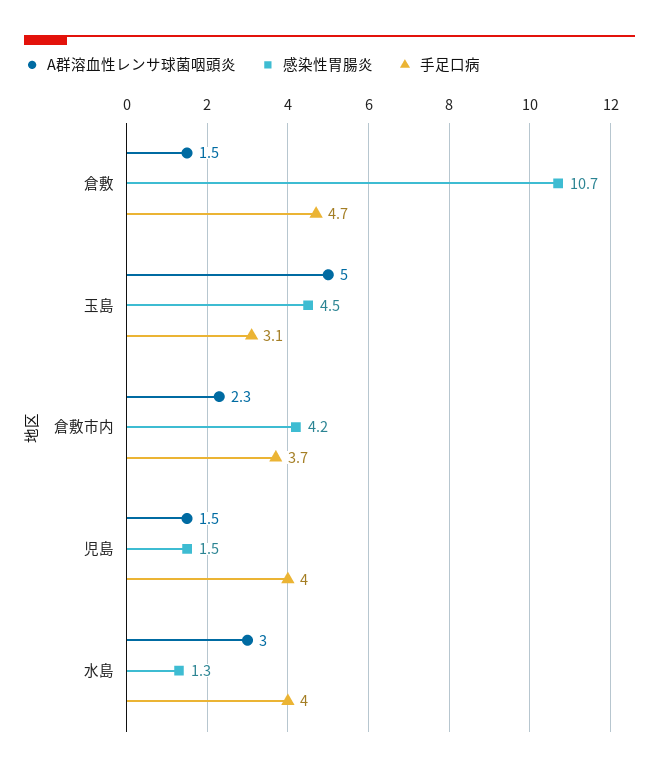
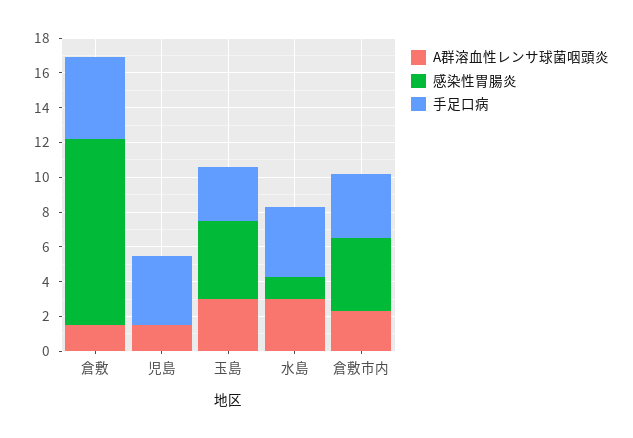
  {
    "A群溶血性レンサ球菌咽頭炎": {
      "倉敷": 1.5,
-     "玉島": 5,
+     "玉島": 3,
      "倉敷市内": 2.3,
      "児島": 1.5,
      "水島": 3
    },
    "感染性胃腸炎": {
      "倉敷": 10.7,
      "玉島": 4.5,
      "倉敷市内": 4.2,
-     "児島": 1.5,
+     "児島": 0,
      "水島": 1.3
    },
    "手足口病": {
      "倉敷": 4.7,
      "玉島": 3.1,
      "倉敷市内": 3.7,
      "児島": 4,
      "水島": 4
    }
  }

